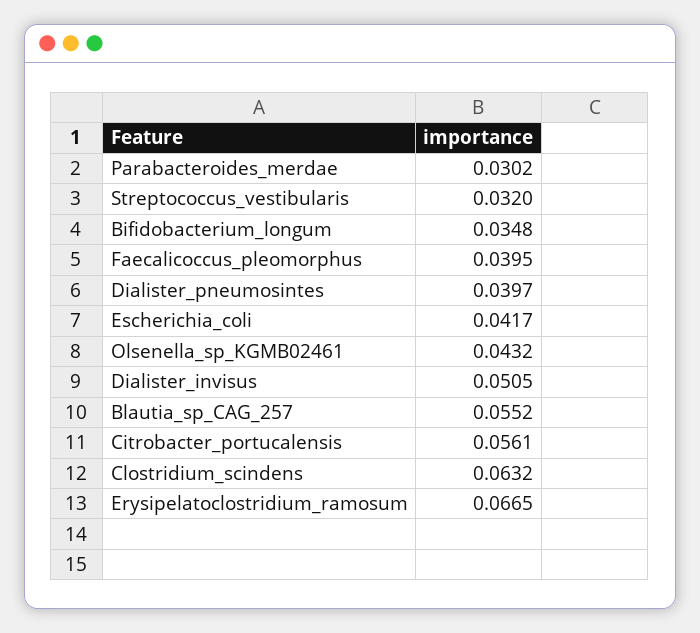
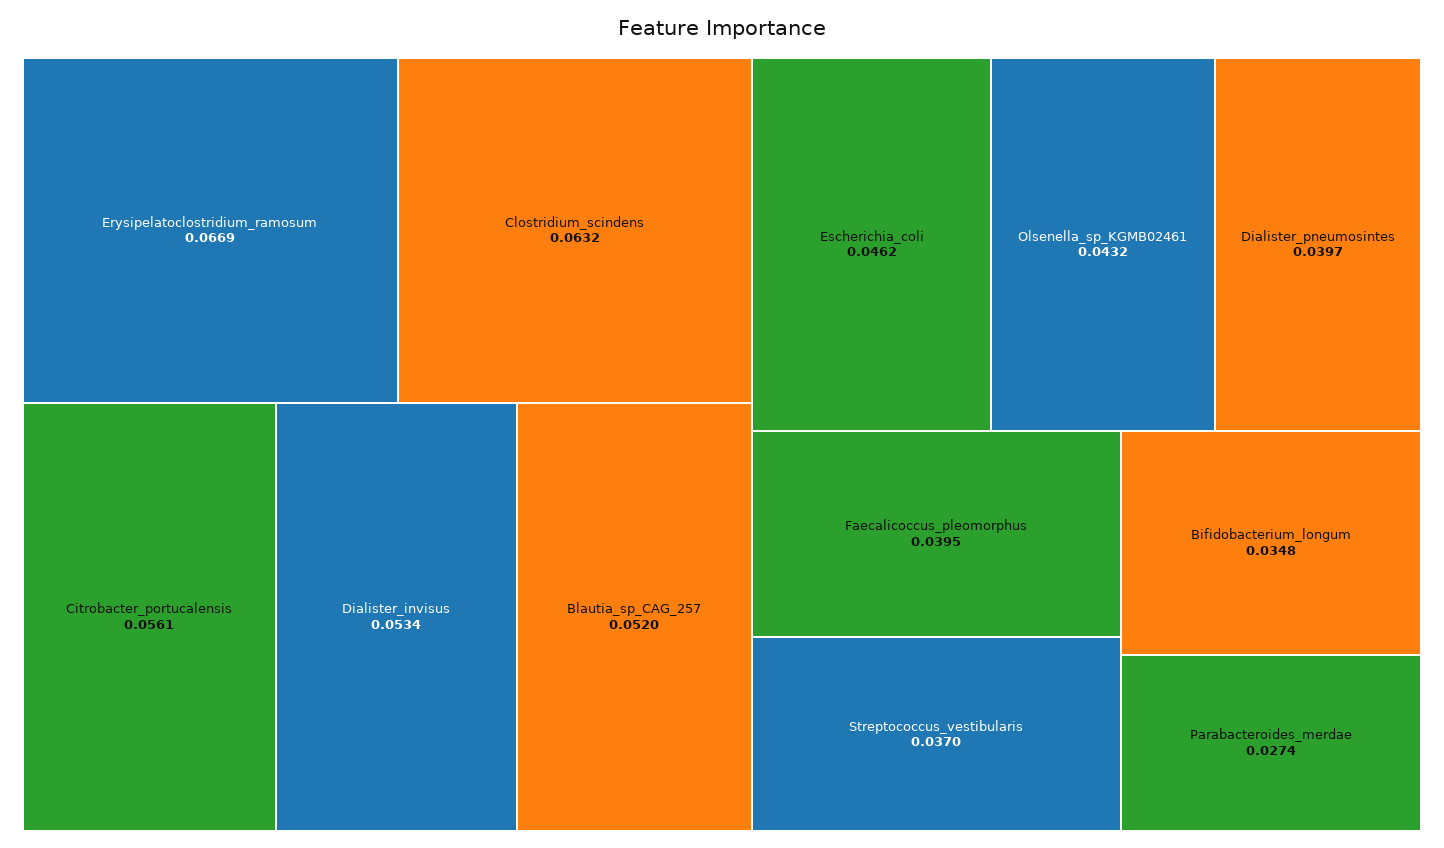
  {
-   "Parabacteroides_merdae": 0.0302,
+   "Parabacteroides_merdae": 0.0274,
-   "Streptococcus_vestibularis": 0.032,
+   "Streptococcus_vestibularis": 0.037,
    "Bifidobacterium_longum": 0.0348,
    "Faecalicoccus_pleomorphus": 0.0395,
    "Dialister_pneumosintes": 0.0397,
-   "Escherichia_coli": 0.0417,
+   "Escherichia_coli": 0.0462,
    "Olsenella_sp_KGMB02461": 0.0432,
-   "Dialister_invisus": 0.0505,
+   "Dialister_invisus": 0.0534,
-   "Blautia_sp_CAG_257": 0.0552,
+   "Blautia_sp_CAG_257": 0.052,
    "Citrobacter_portucalensis": 0.0561,
    "Clostridium_scindens": 0.0632,
-   "Erysipelatoclostridium_ramosum": 0.0665
+   "Erysipelatoclostridium_ramosum": 0.0669
  }

